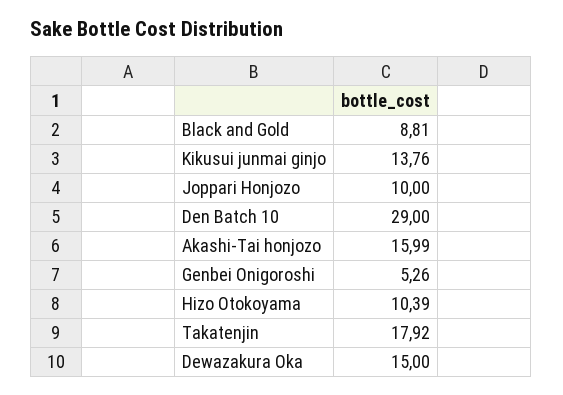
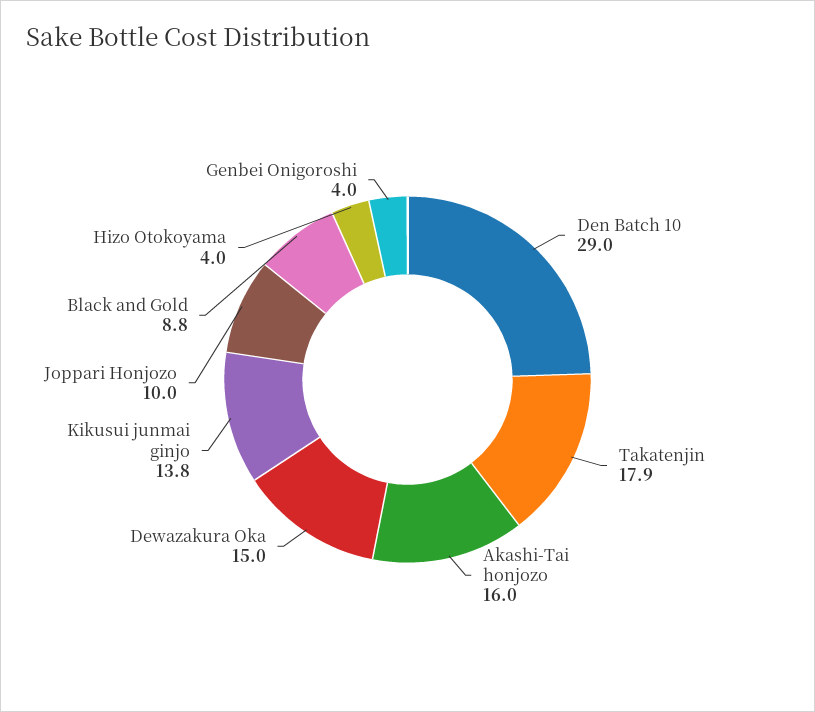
  {
    "Black and Gold": 8.81,
    "Kikusui junmai ginjo": 13.76,
    "Joppari Honjozo": 10,
    "Den Batch 10": 29,
    "Akashi-Tai honjozo": 15.99,
-   "Genbei Onigoroshi": 5.26,
+   "Genbei Onigoroshi": 4,
-   "Hizo Otokoyama": 10.39,
+   "Hizo Otokoyama": 4,
    "Takatenjin": 17.92,
    "Dewazakura Oka": 15
  }

